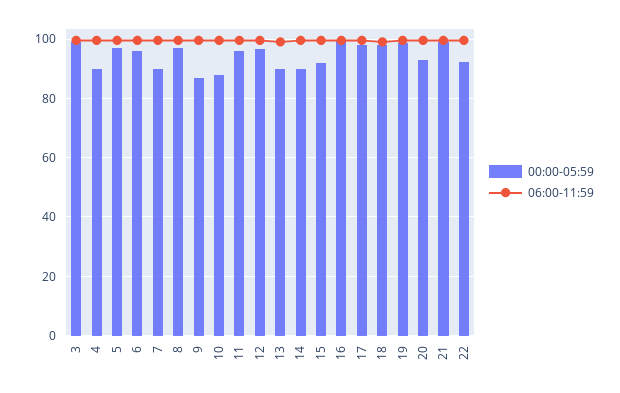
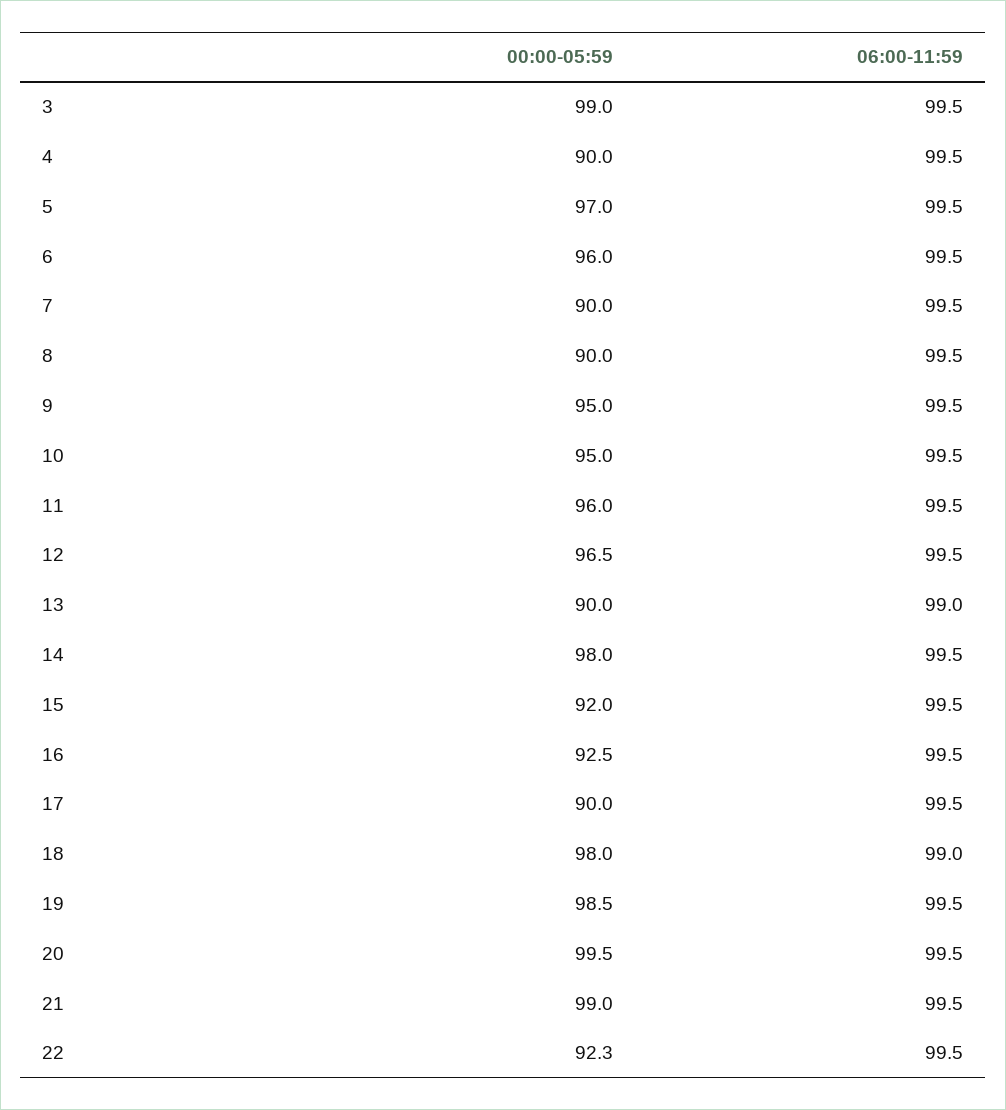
  {
    "00:00-05:59": {
      "3": 99,
      "4": 90,
      "5": 97,
      "6": 96,
      "7": 90,
-     "8": 97.5,
+     "8": 90,
-     "9": 87.5,
+     "9": 95,
-     "10": 87.5,
+     "10": 95,
      "11": 96,
      "12": 96.5,
      "13": 90,
-     "14": 90,
+     "14": 98,
      "15": 92,
-     "16": 100,
+     "16": 92.5,
-     "17": 97.5,
+     "17": 90,
      "18": 98,
      "19": 98.5,
-     "20": 92.5,
+     "20": 99.5,
      "21": 99,
      "22": 92.3
    },
    "06:00-11:59": {
      "3": 99.5,
      "4": 99.5,
      "5": 99.5,
      "6": 99.5,
      "7": 99.5,
      "8": 99.5,
      "9": 99.5,
      "10": 99.5,
      "11": 99.5,
      "12": 99.5,
      "13": 99,
      "14": 99.5,
      "15": 99.5,
      "16": 99.5,
      "17": 99.5,
      "18": 99,
      "19": 99.5,
      "20": 99.5,
      "21": 99.5,
      "22": 99.5
    }
  }

